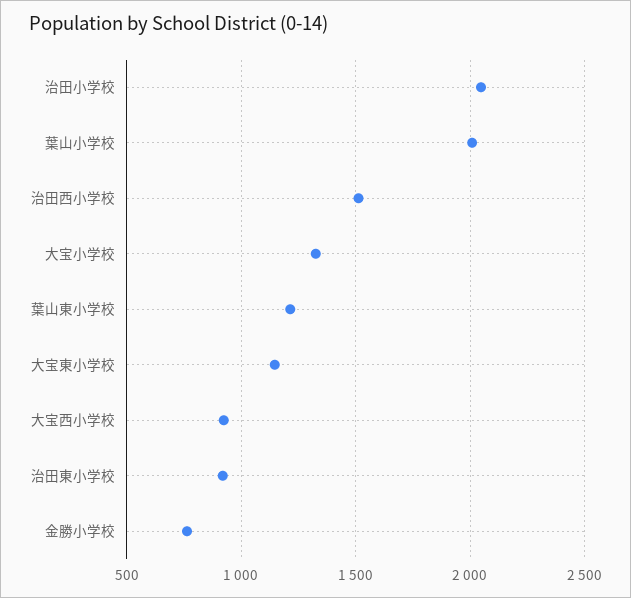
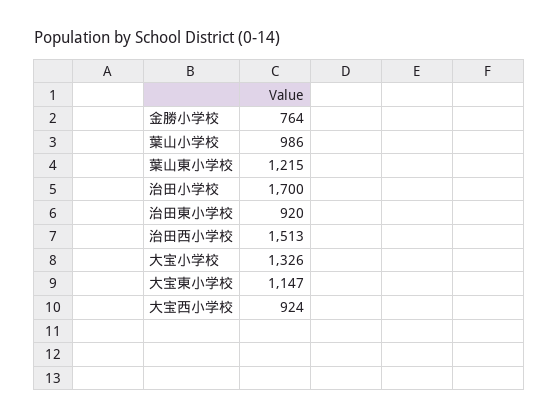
  {
-   "治田小学校": 2050,
+   "治田小学校": 1700,
-   "葉山小学校": 2000,
+   "葉山小学校": 986,
    "治田西小学校": 1513,
    "大宝小学校": 1326,
    "葉山東小学校": 1215,
    "大宝東小学校": 1147,
    "大宝西小学校": 924,
    "治田東小学校": 920,
    "金勝小学校": 764
  }

